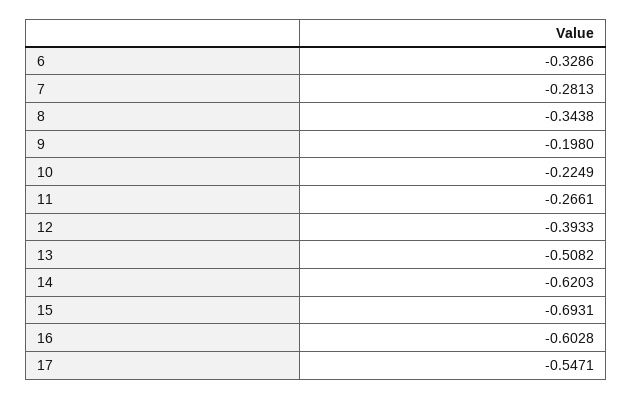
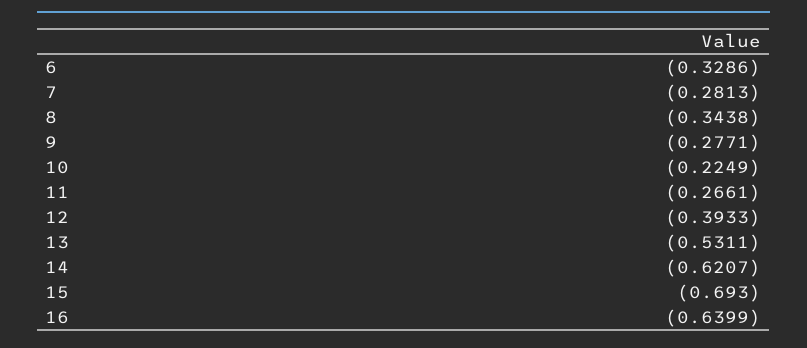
  {
    "6": -0.3286,
    "7": -0.2813,
    "8": -0.3438,
-   "9": -0.198,
+   "9": -0.2771,
    "10": -0.2249,
    "11": -0.2661,
    "12": -0.3933,
-   "13": -0.5082,
+   "13": -0.5311,
-   "14": -0.6203,
+   "14": -0.6207,
-   "15": -0.6931,
+   "15": -0.693,
-   "16": -0.6028,
+   "16": -0.6399
-   "17": -0.5471
  }

